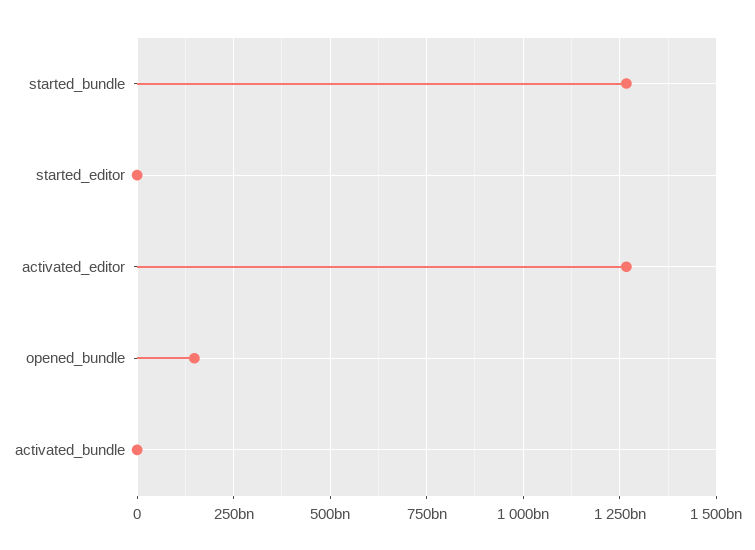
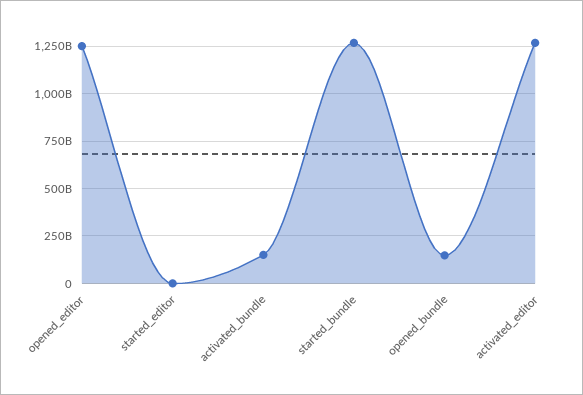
  {
    "started_bundle": 1275000000000,
    "started_editor": 0,
    "activated_editor": 1275000000000,
    "opened_bundle": 150000000000,
-   "activated_bundle": 0
+   "activated_bundle": 150000000000,
+   "opened_editor": 1250000000000
  }

